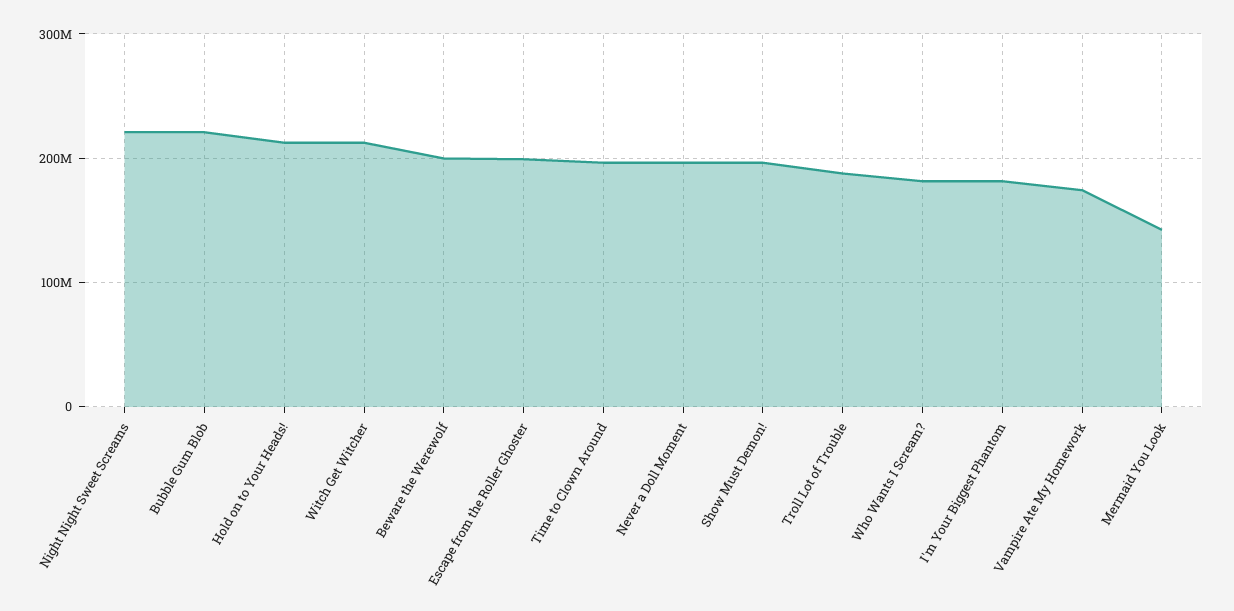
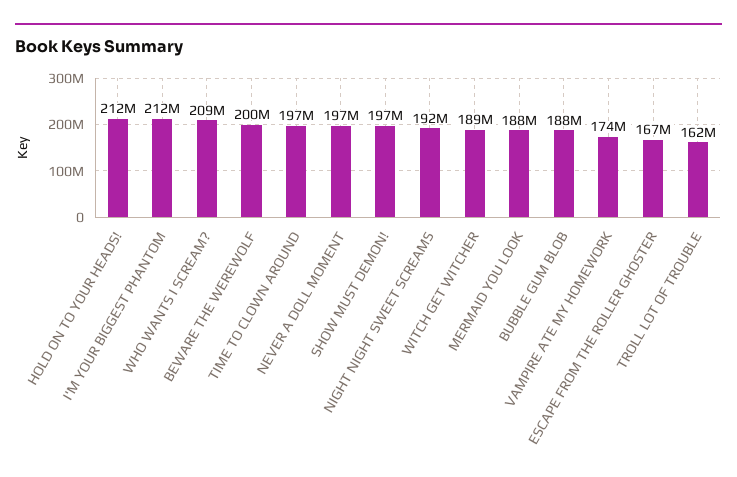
  {
-   "Night Night Sweet Screams": 220000000,
+   "Night Night Sweet Screams": 192000000,
-   "Bubble Gum Blob": 220000000,
+   "Bubble Gum Blob": 188000000,
    "Hold on to Your Heads!": 212000000,
-   "Witch Get Witcher": 210000000,
+   "Witch Get Witcher": 189000000,
    "Beware the Werewolf": 200000000,
-   "Escape from the Roller Ghoster": 200000000,
+   "Escape from the Roller Ghoster": 167000000,
    "Time to Clown Around": 197000000,
    "Never a Doll Moment": 197000000,
    "Show Must Demon!": 197000000,
-   "Troll Lot of Trouble": 190000000,
+   "Troll Lot of Trouble": 162000000,
-   "Who Wants I Scream?": 180000000,
+   "Who Wants I Scream?": 209000000,
-   "I'm Your Biggest Phantom": 180000000,
+   "I'm Your Biggest Phantom": 212000000,
    "Vampire Ate My Homework": 174000000,
-   "Mermaid You Look": 140000000
+   "Mermaid You Look": 188000000
  }

